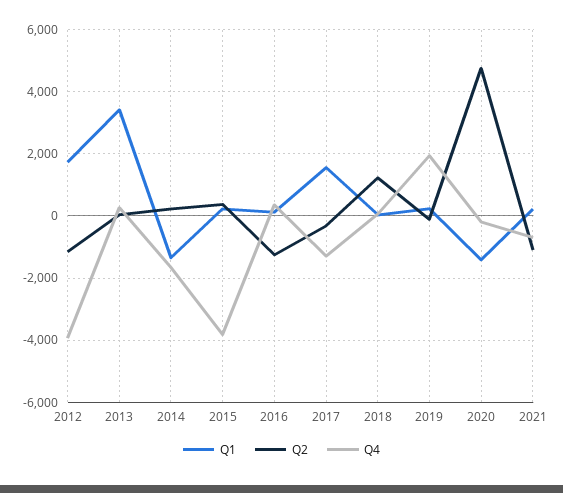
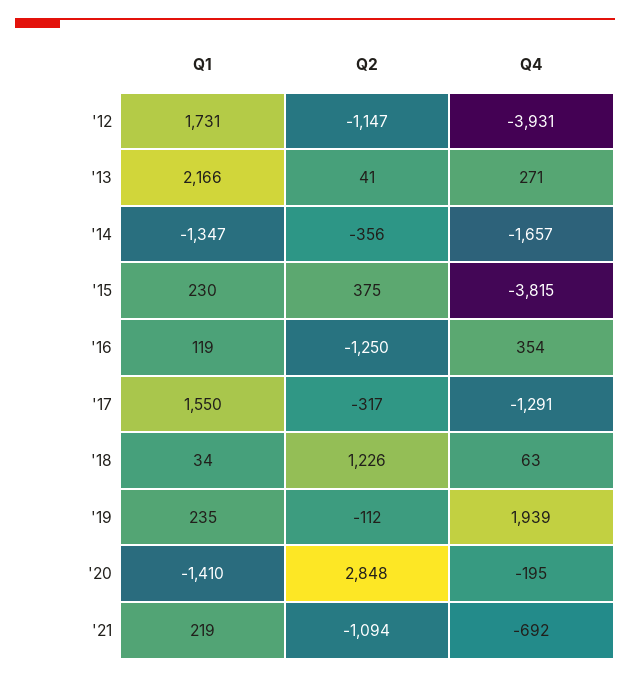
  {
    "Q1": {
      "2012": 1731,
-     "2013": 3400,
+     "2013": 2166,
      "2014": -1347,
      "2015": 230,
      "2016": 119,
      "2017": 1550,
      "2018": 34,
      "2019": 235,
      "2020": -1410,
      "2021": 219
    },
    "Q2": {
      "2012": -1147,
      "2013": 41,
-     "2014": 200,
+     "2014": -356,
      "2015": 375,
      "2016": -1250,
      "2017": -317,
      "2018": 1226,
      "2019": -112,
-     "2020": 4800,
+     "2020": 2848,
      "2021": -1094
    },
    "Q4": {
      "2012": -3931,
      "2013": 271,
      "2014": -1657,
      "2015": -3815,
      "2016": 354,
      "2017": -1291,
      "2018": 63,
      "2019": 1939,
      "2020": -195,
      "2021": -692
    }
  }

